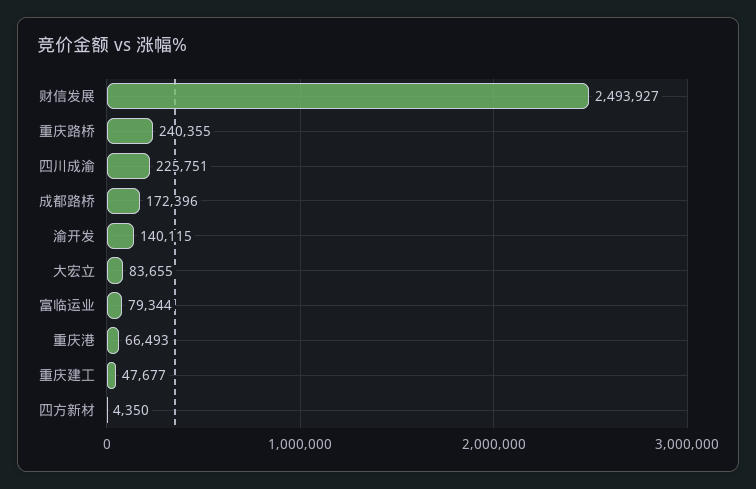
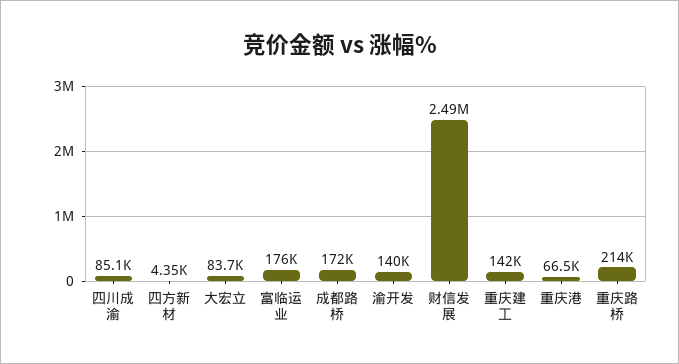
  {
    "财信发展": 2493927,
-   "重庆路桥": 240355,
+   "重庆路桥": 214000,
-   "四川成渝": 225751,
+   "四川成渝": 85100,
    "成都路桥": 172396,
    "渝开发": 140115,
    "大宏立": 83655,
-   "富临运业": 79344,
+   "富临运业": 176000,
    "重庆港": 66493,
-   "重庆建工": 47677,
+   "重庆建工": 142000,
    "四方新材": 4350
  }

